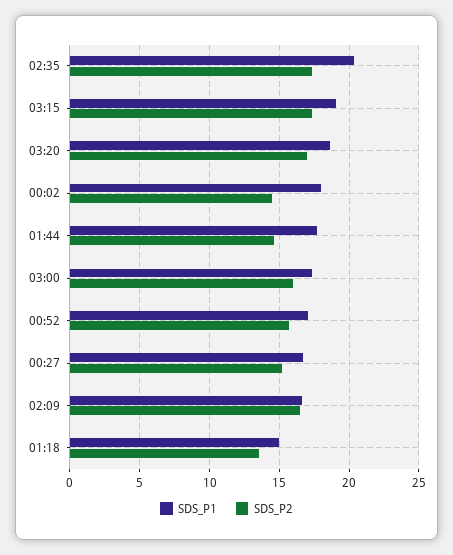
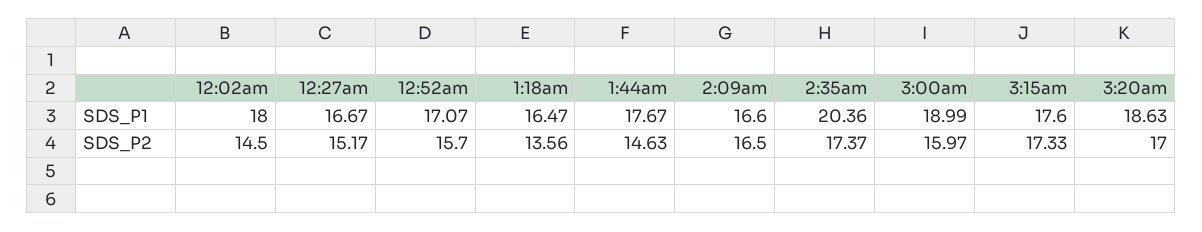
  {
    "SDS_P1": {
      "02:35": 20.36,
-     "03:15": 19,
+     "03:15": 17.6,
      "03:20": 18.63,
      "00:02": 18,
      "01:44": 17.67,
-     "03:00": 17.5,
+     "03:00": 18.99,
      "00:52": 17.07,
      "00:27": 16.67,
      "02:09": 16.6,
-     "01:18": 15
+     "01:18": 16.47
    },
    "SDS_P2": {
      "02:35": 17.37,
      "03:15": 17.33,
      "03:20": 17,
      "00:02": 14.5,
      "01:44": 14.63,
      "03:00": 15.97,
      "00:52": 15.7,
      "00:27": 15.17,
      "02:09": 16.5,
      "01:18": 13.56
    }
  }

